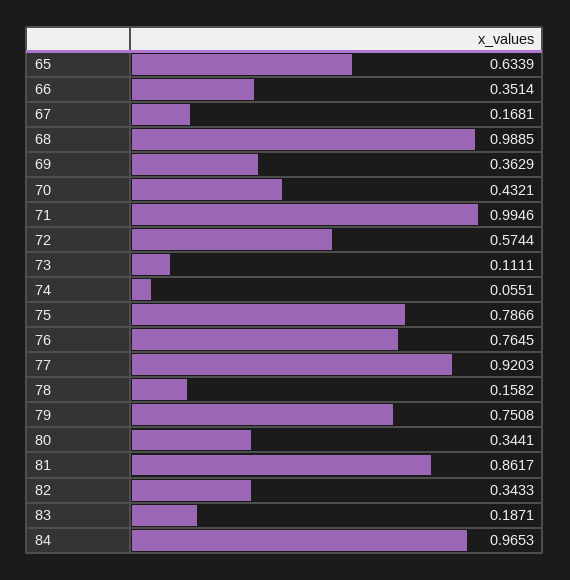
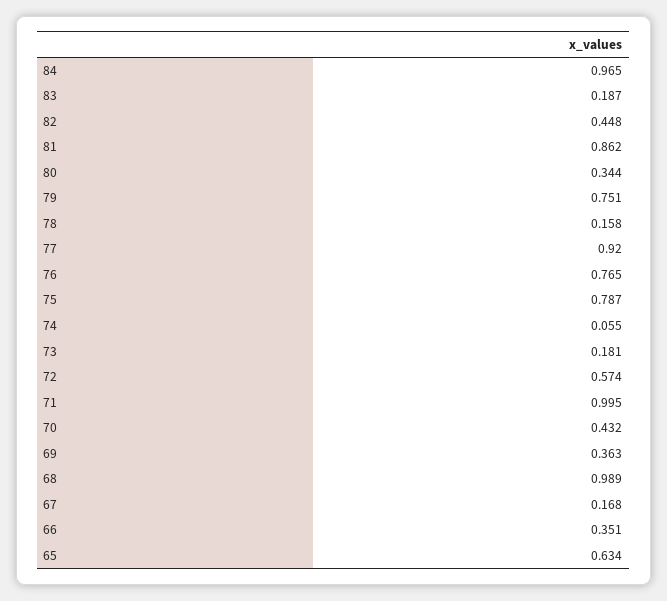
  {
    "65": 0.6339,
    "66": 0.3514,
    "67": 0.1681,
    "68": 0.9885,
    "69": 0.3629,
    "70": 0.4321,
    "71": 0.9946,
    "72": 0.5744,
-   "73": 0.1111,
+   "73": 0.181,
    "74": 0.0551,
    "75": 0.7866,
    "76": 0.7645,
    "77": 0.9203,
    "78": 0.1582,
    "79": 0.7508,
    "80": 0.3441,
    "81": 0.8617,
-   "82": 0.3433,
+   "82": 0.448,
    "83": 0.1871,
    "84": 0.9653
  }

